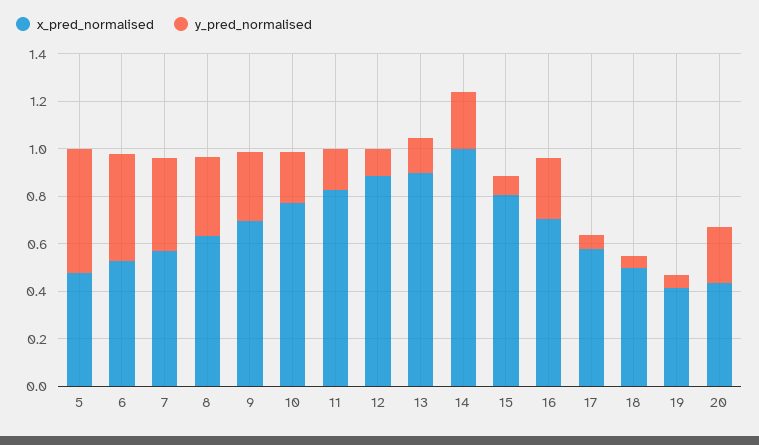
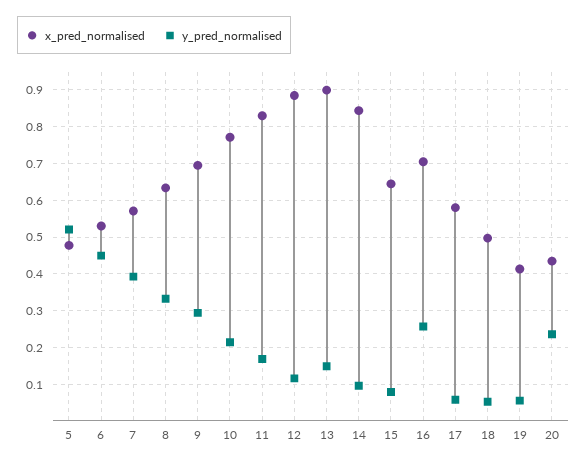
  {
    "x_pred_normalised": {
      "5": 0.48,
      "6": 0.54,
      "7": 0.58,
      "8": 0.64,
      "9": 0.7,
      "10": 0.78,
      "11": 0.82,
      "12": 0.88,
      "13": 0.9,
-     "14": 1,
+     "14": 0.84,
-     "15": 0.8,
+     "15": 0.64,
      "16": 0.7,
      "17": 0.58,
      "18": 0.5,
      "19": 0.42,
      "20": 0.44
    },
    "y_pred_normalised": {
      "5": 0.52,
      "6": 0.44,
      "7": 0.4,
      "8": 0.34,
      "9": 0.3,
      "10": 0.22,
      "11": 0.16,
      "12": 0.12,
      "13": 0.14,
-     "14": 0.25,
+     "14": 0.1,
      "15": 0.08,
      "16": 0.26,
      "17": 0.06,
      "18": 0.06,
      "19": 0.06,
      "20": 0.24
    }
  }

